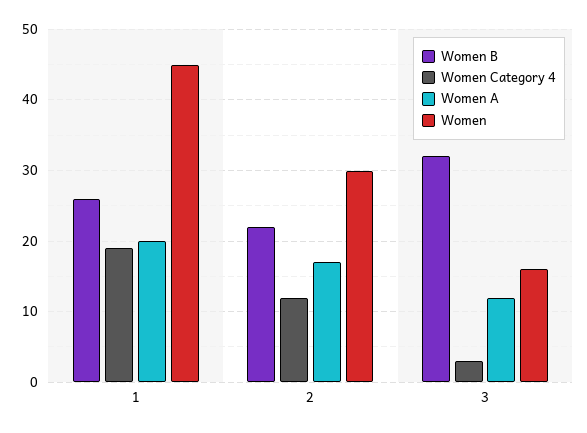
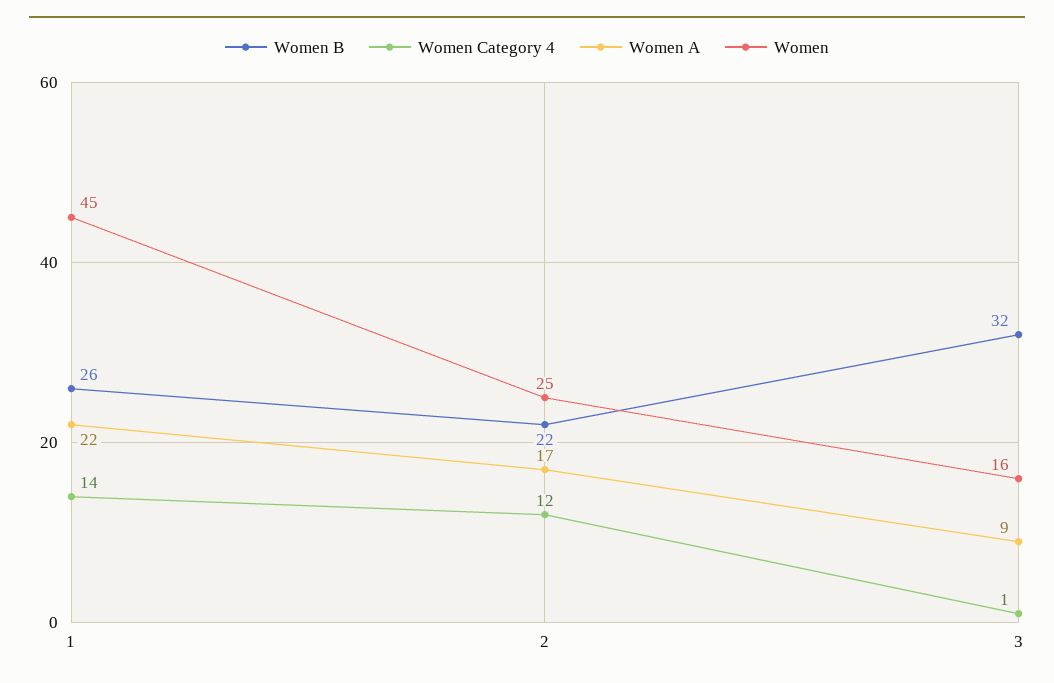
  {
    "Women B": {
      "1": 26,
      "2": 22,
      "3": 32
    },
    "Women Category 4": {
-     "1": 19,
+     "1": 14,
      "2": 12,
-     "3": 3
+     "3": 1
    },
    "Women A": {
-     "1": 20,
+     "1": 22,
      "2": 17,
-     "3": 12
+     "3": 9
    },
    "Women": {
      "1": 45,
-     "2": 30,
+     "2": 25,
      "3": 16
    }
  }

